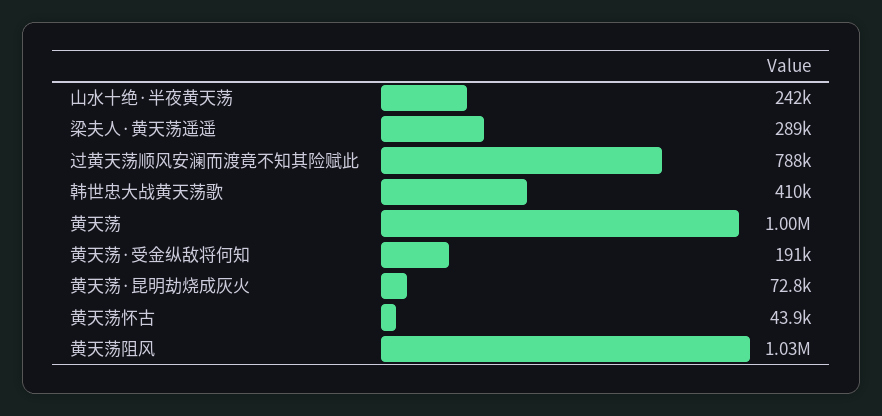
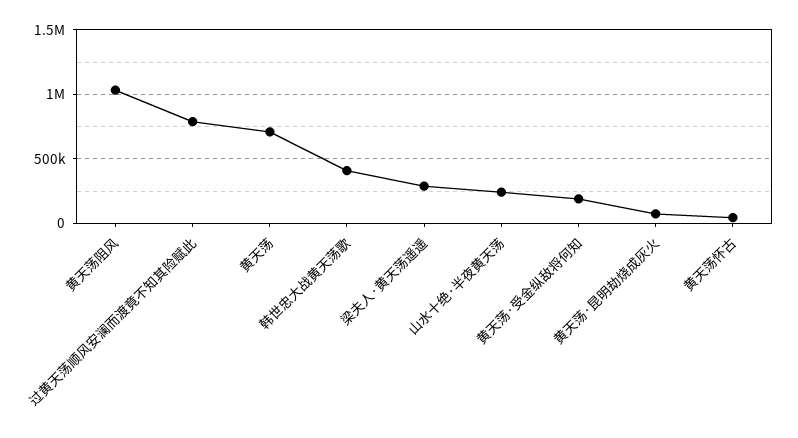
  {
    "山水十绝·半夜黄天荡": 242000,
    "梁夫人·黄天荡遥遥": 289000,
    "过黄天荡顺风安澜而渡竟不知其险赋此": 788000,
    "韩世忠大战黄天荡歌": 410000,
-   "黄天荡": 1000000,
+   "黄天荡": 700000,
    "黄天荡·受金纵敌将何知": 191000,
    "黄天荡·昆明劫烧成灰火": 72800,
    "黄天荡怀古": 43900,
    "黄天荡阻风": 1030000
  }

